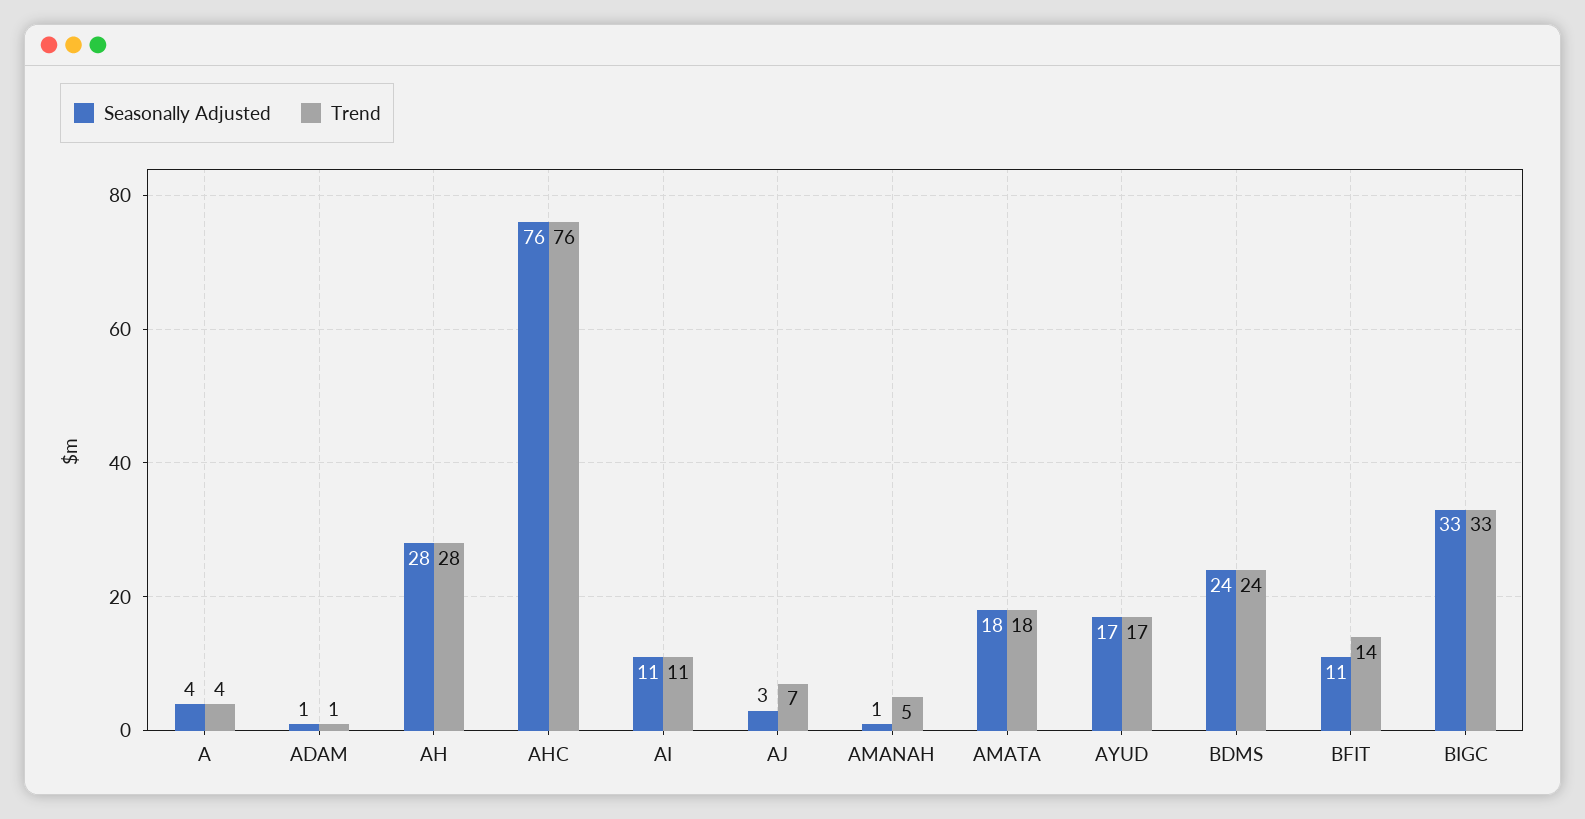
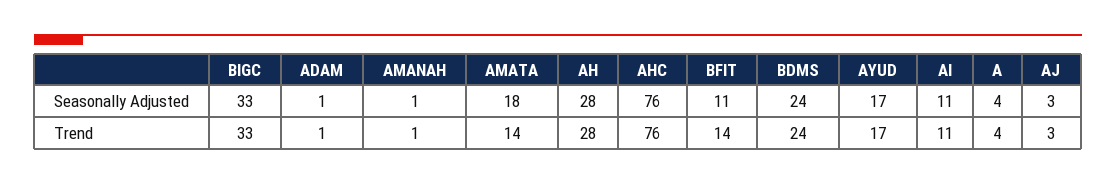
  {
    "Seasonally Adjusted": {
      "A": 4,
      "ADAM": 1,
      "AH": 28,
      "AHC": 76,
      "AI": 11,
      "AJ": 3,
      "AMANAH": 1,
      "AMATA": 18,
      "AYUD": 17,
      "BDMS": 24,
      "BFIT": 11,
      "BIGC": 33
    },
    "Trend": {
      "A": 4,
      "ADAM": 1,
      "AH": 28,
      "AHC": 76,
      "AI": 11,
-     "AJ": 7,
+     "AJ": 3,
-     "AMANAH": 5,
+     "AMANAH": 1,
-     "AMATA": 18,
+     "AMATA": 14,
      "AYUD": 17,
      "BDMS": 24,
      "BFIT": 14,
      "BIGC": 33
    }
  }

